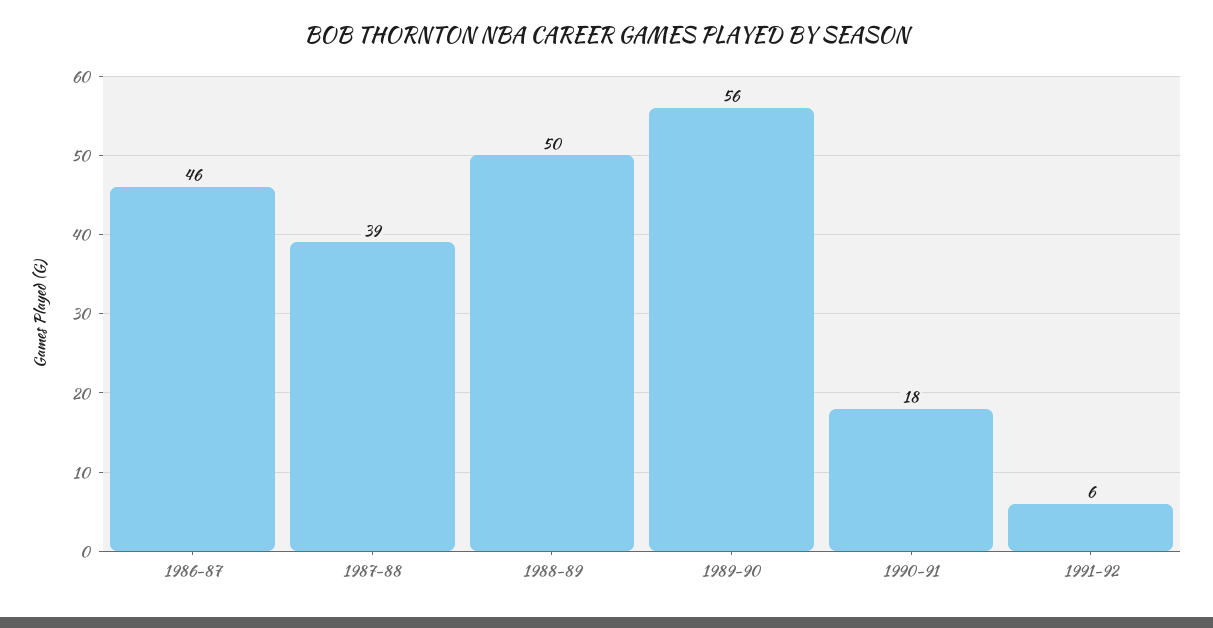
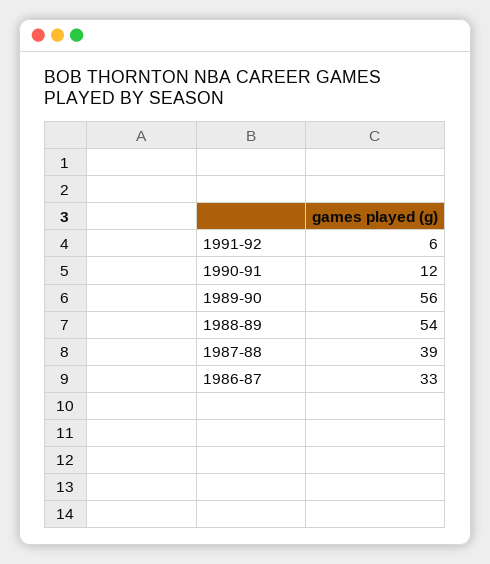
  {
-   "1986-87": 46,
+   "1986-87": 33,
    "1987-88": 39,
-   "1988-89": 50,
+   "1988-89": 54,
    "1989-90": 56,
-   "1990-91": 18,
+   "1990-91": 12,
    "1991-92": 6
  }

